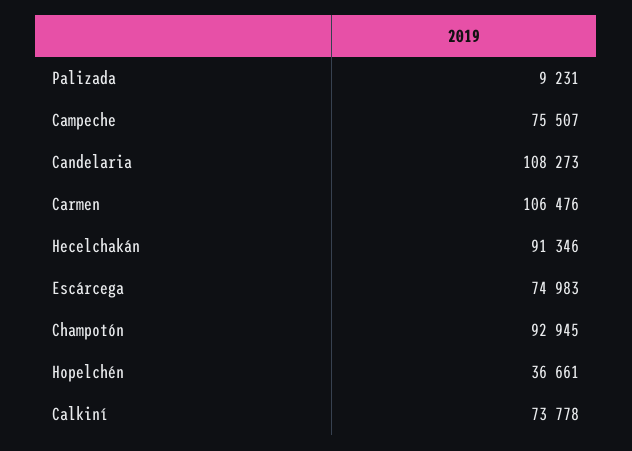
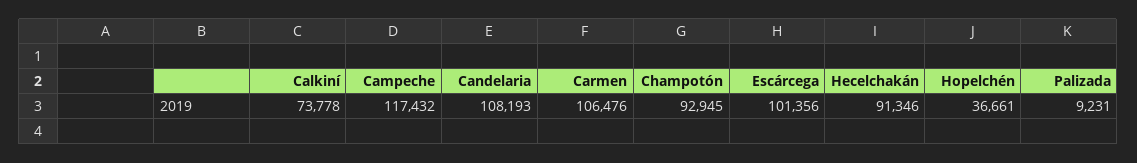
  {
    "Palizada": 9231,
-   "Campeche": 75507,
+   "Campeche": 117432,
-   "Candelaria": 108273,
+   "Candelaria": 108193,
    "Carmen": 106476,
    "Hecelchakán": 91346,
-   "Escárcega": 74983,
+   "Escárcega": 101356,
    "Champotón": 92945,
    "Hopelchén": 36661,
    "Calkiní": 73778
  }

